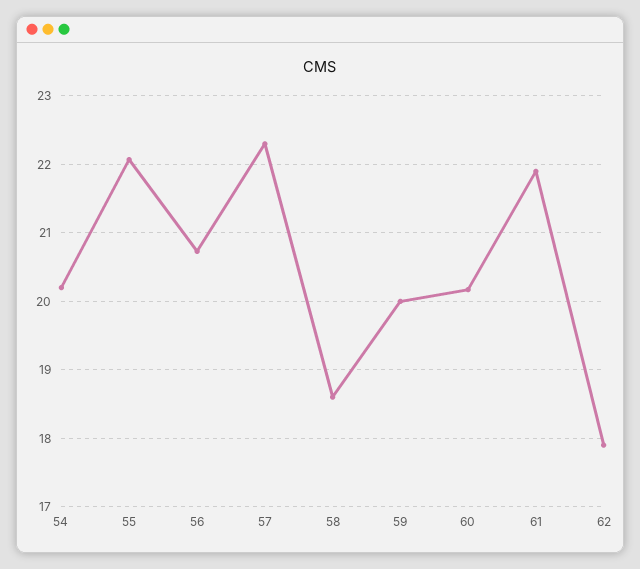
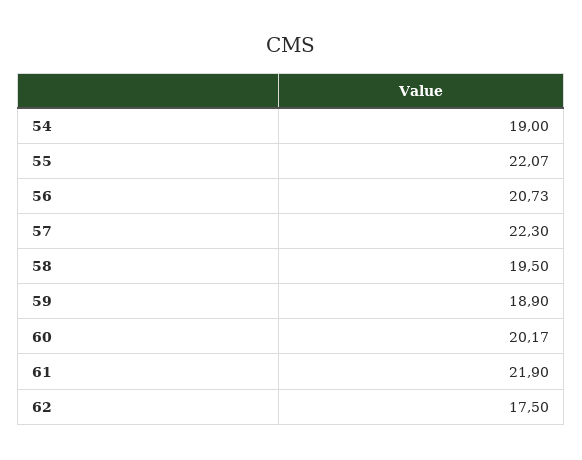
  {
-   "54": 20.2,
+   "54": 19,
    "55": 22.07,
    "56": 20.73,
    "57": 22.3,
-   "58": 18.6,
+   "58": 19.5,
-   "59": 20,
+   "59": 18.9,
    "60": 20.17,
    "61": 21.9,
-   "62": 17.9
+   "62": 17.5
  }

